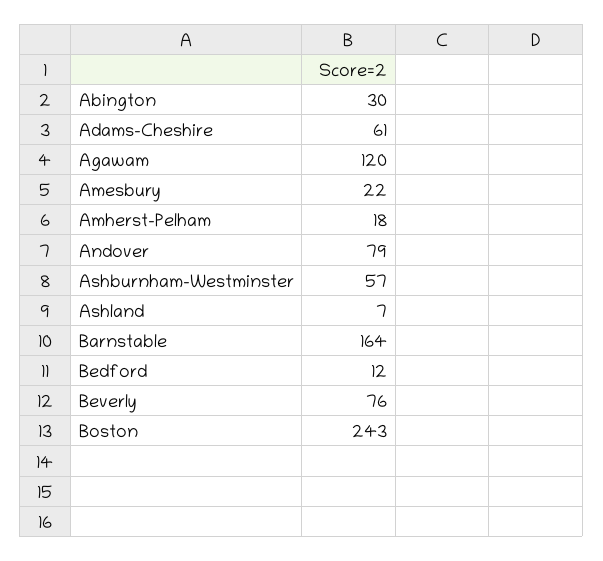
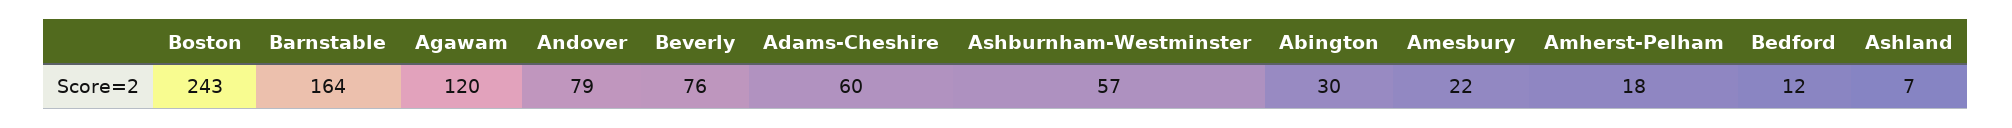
  {
    "Abington": 30,
-   "Adams-Cheshire": 61,
+   "Adams-Cheshire": 60,
    "Agawam": 120,
    "Amesbury": 22,
    "Amherst-Pelham": 18,
    "Andover": 79,
    "Ashburnham-Westminster": 57,
    "Ashland": 7,
    "Barnstable": 164,
    "Bedford": 12,
    "Beverly": 76,
    "Boston": 243
  }

